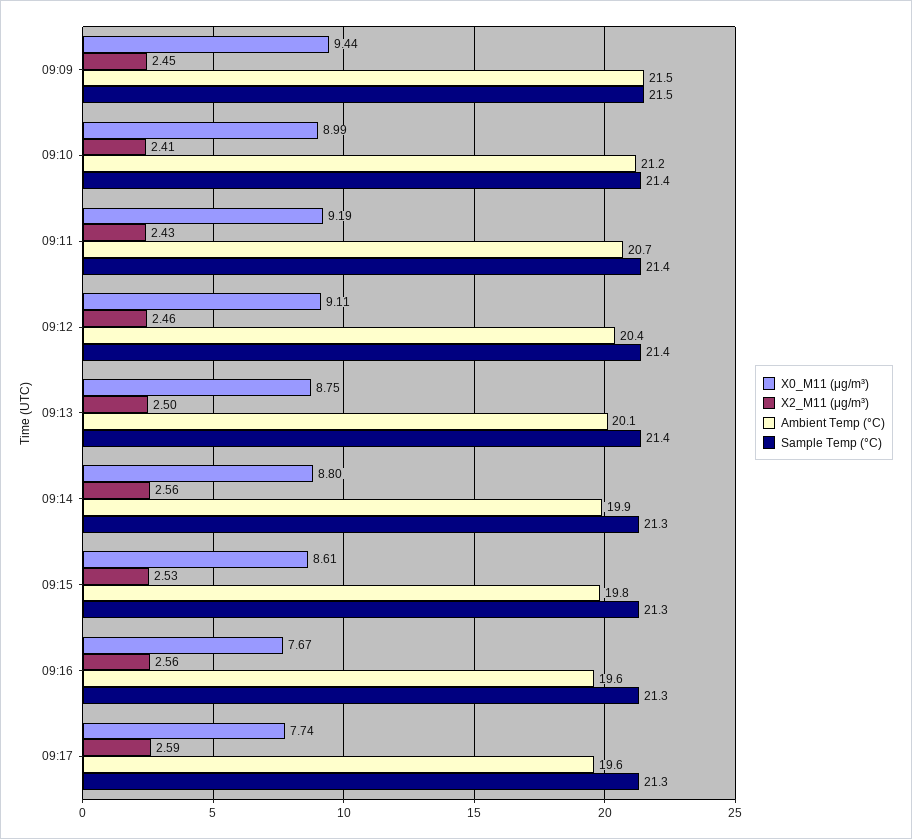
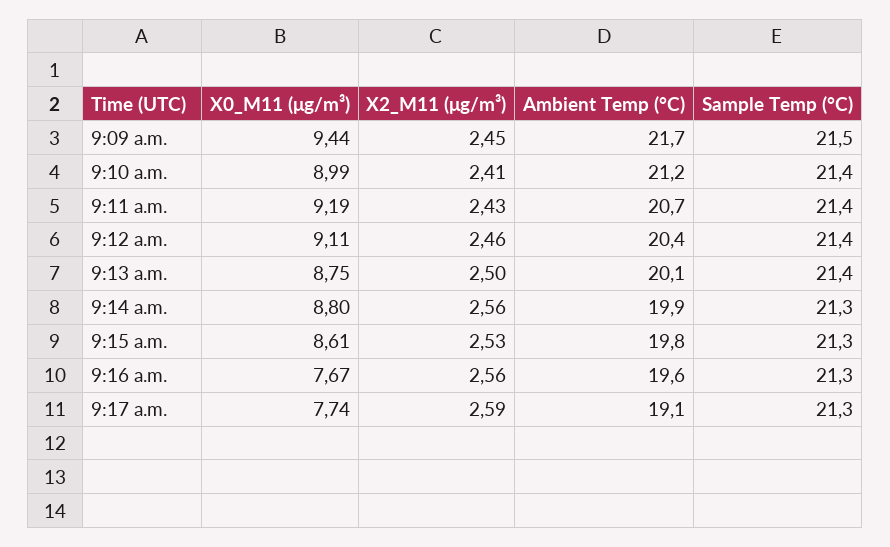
  {
    "X0_M11 (μg/m³)": {
      "09:09": 9.44,
      "09:10": 8.99,
      "09:11": 9.19,
      "09:12": 9.11,
      "09:13": 8.75,
      "09:14": 8.8,
      "09:15": 8.61,
      "09:16": 7.67,
      "09:17": 7.74
    },
    "X2_M11 (μg/m³)": {
      "09:09": 2.45,
      "09:10": 2.41,
      "09:11": 2.43,
      "09:12": 2.46,
      "09:13": 2.5,
      "09:14": 2.56,
      "09:15": 2.53,
      "09:16": 2.56,
      "09:17": 2.59
    },
    "Ambient Temp (°C)": {
-     "09:09": 21.5,
+     "09:09": 21.7,
      "09:10": 21.2,
      "09:11": 20.7,
      "09:12": 20.4,
      "09:13": 20.1,
      "09:14": 19.9,
      "09:15": 19.8,
      "09:16": 19.6,
-     "09:17": 19.6
+     "09:17": 19.1
    },
    "Sample Temp (°C)": {
      "09:09": 21.5,
      "09:10": 21.4,
      "09:11": 21.4,
      "09:12": 21.4,
      "09:13": 21.4,
      "09:14": 21.3,
      "09:15": 21.3,
      "09:16": 21.3,
      "09:17": 21.3
    }
  }

